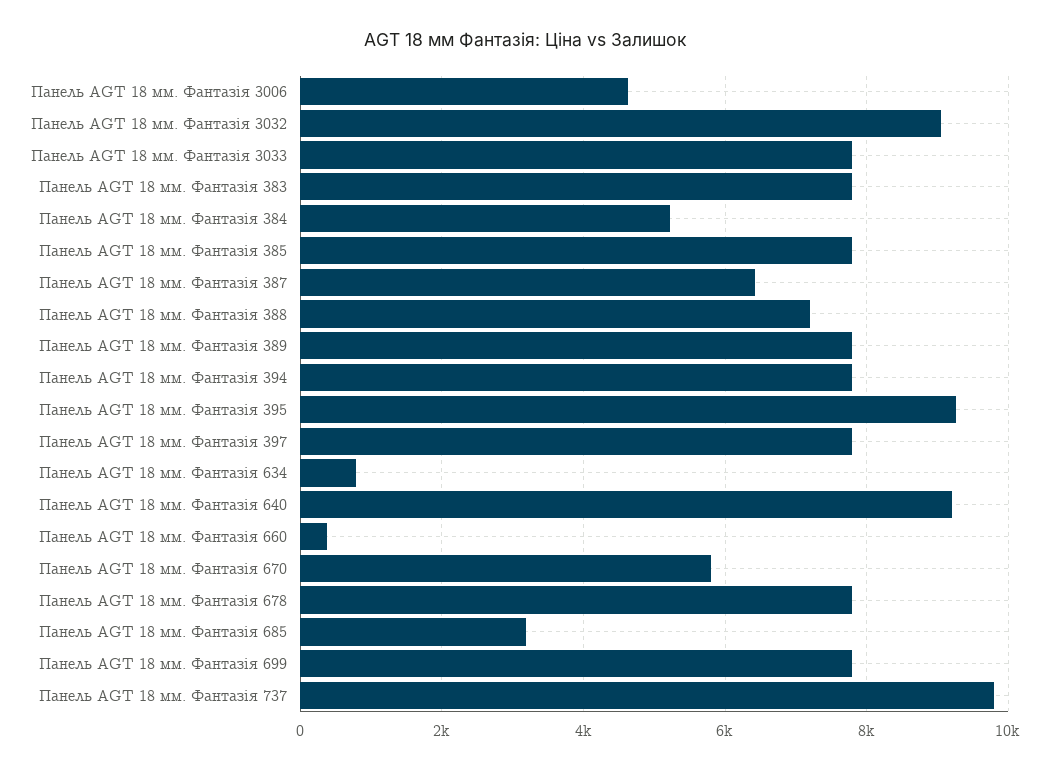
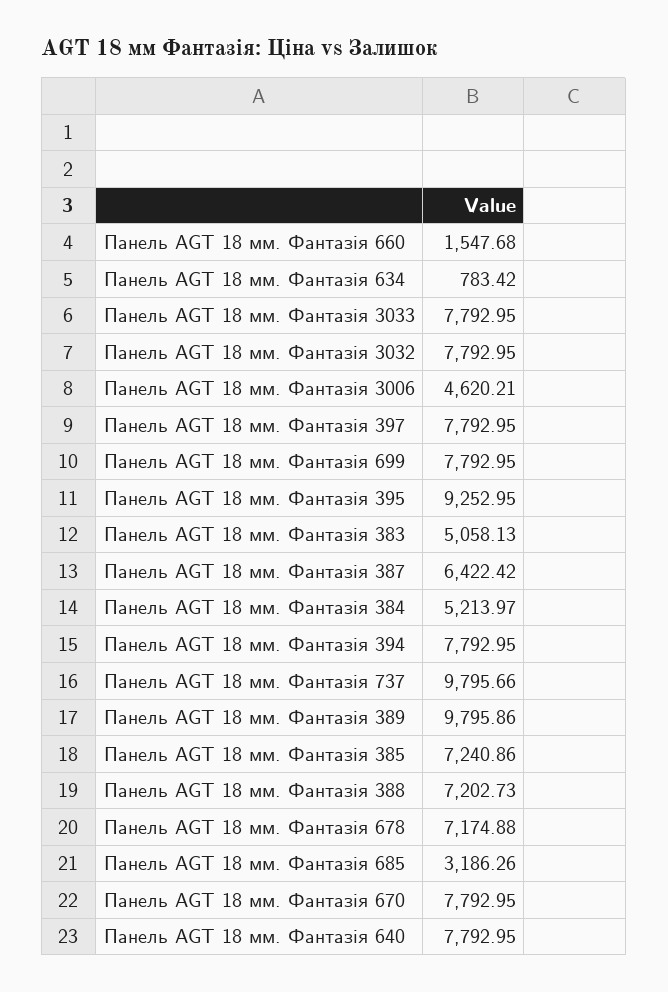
  {
    "Панель AGT 18 мм. Фантазія 3006": 4620.21,
-   "Панель AGT 18 мм. Фантазія 3032": 9000,
+   "Панель AGT 18 мм. Фантазія 3032": 7792.95,
    "Панель AGT 18 мм. Фантазія 3033": 7792.95,
-   "Панель AGT 18 мм. Фантазія 383": 7800,
+   "Панель AGT 18 мм. Фантазія 383": 5058.13,
    "Панель AGT 18 мм. Фантазія 384": 5213.97,
-   "Панель AGT 18 мм. Фантазія 385": 7800,
+   "Панель AGT 18 мм. Фантазія 385": 7240.86,
    "Панель AGT 18 мм. Фантазія 387": 6422.42,
    "Панель AGT 18 мм. Фантазія 388": 7202.73,
-   "Панель AGT 18 мм. Фантазія 389": 7800,
+   "Панель AGT 18 мм. Фантазія 389": 9795.86,
    "Панель AGT 18 мм. Фантазія 394": 7792.95,
    "Панель AGT 18 мм. Фантазія 395": 9252.95,
    "Панель AGT 18 мм. Фантазія 397": 7792.95,
    "Панель AGT 18 мм. Фантазія 634": 783.42,
-   "Панель AGT 18 мм. Фантазія 640": 9200,
+   "Панель AGT 18 мм. Фантазія 640": 7792.95,
-   "Панель AGT 18 мм. Фантазія 660": 400,
+   "Панель AGT 18 мм. Фантазія 660": 1547.68,
-   "Панель AGT 18 мм. Фантазія 670": 5800,
+   "Панель AGT 18 мм. Фантазія 670": 7792.95,
-   "Панель AGT 18 мм. Фантазія 678": 7800,
+   "Панель AGT 18 мм. Фантазія 678": 7174.88,
    "Панель AGT 18 мм. Фантазія 685": 3186.26,
    "Панель AGT 18 мм. Фантазія 699": 7792.95,
    "Панель AGT 18 мм. Фантазія 737": 9795.66
  }

